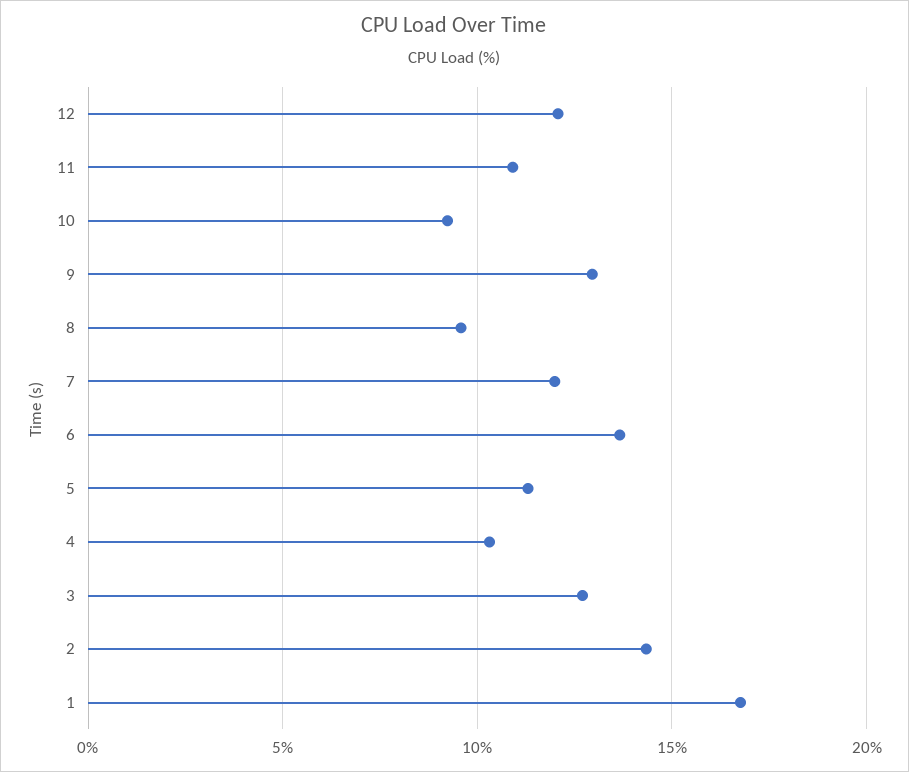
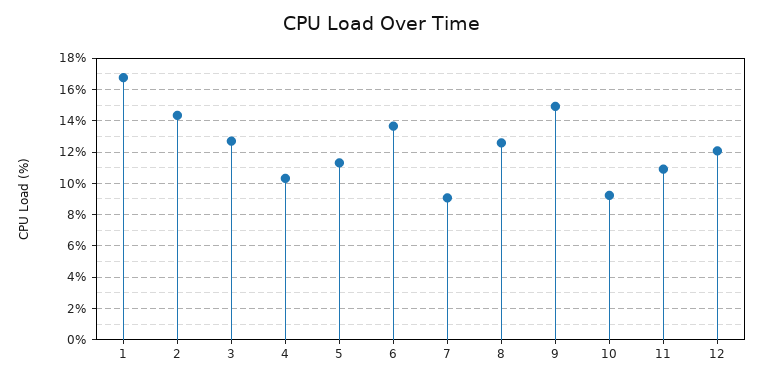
  {
    "12": 12,
    "11": 11,
    "10": 9,
-   "9": 13,
+   "9": 15,
-   "8": 9.5,
+   "8": 12.5,
-   "7": 12,
+   "7": 9,
    "6": 13.5,
    "5": 11.5,
    "4": 10.5,
    "3": 12.5,
    "2": 14.5,
    "1": 17
  }

